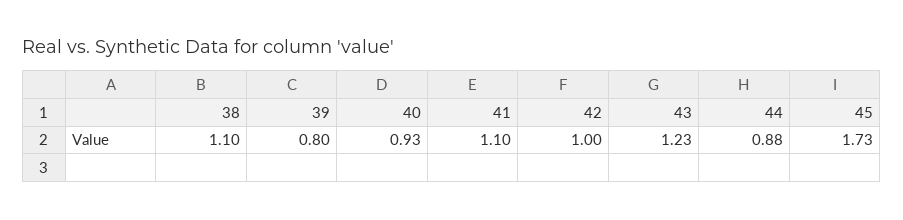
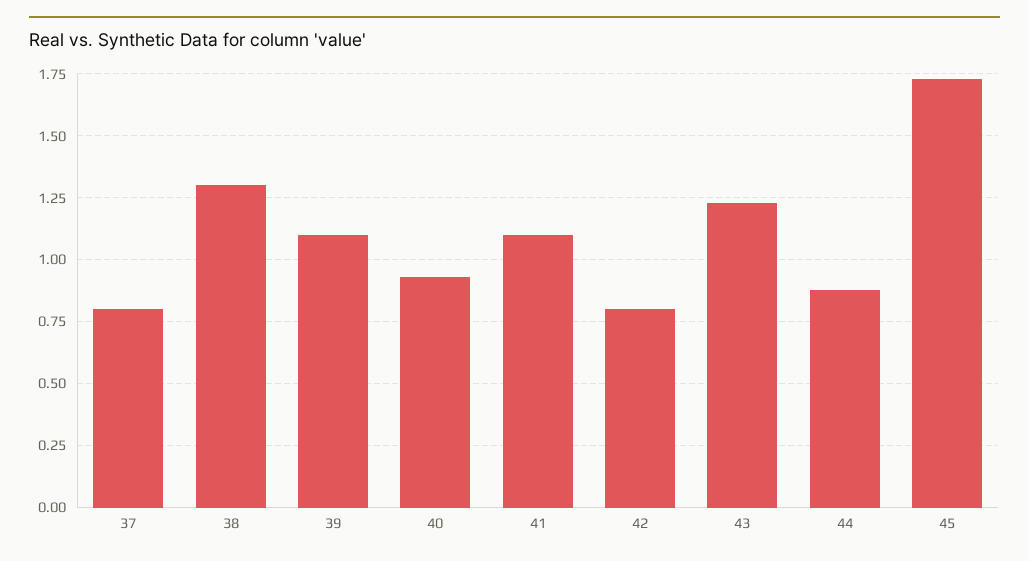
  {
-   "38": 1.1,
+   "38": 1.3,
-   "39": 0.8,
+   "39": 1.1,
    "40": 0.93,
    "41": 1.1,
-   "42": 1,
+   "42": 0.8,
    "43": 1.23,
    "44": 0.88,
-   "45": 1.73
+   "45": 1.73,
+   "37": 0.8
  }

